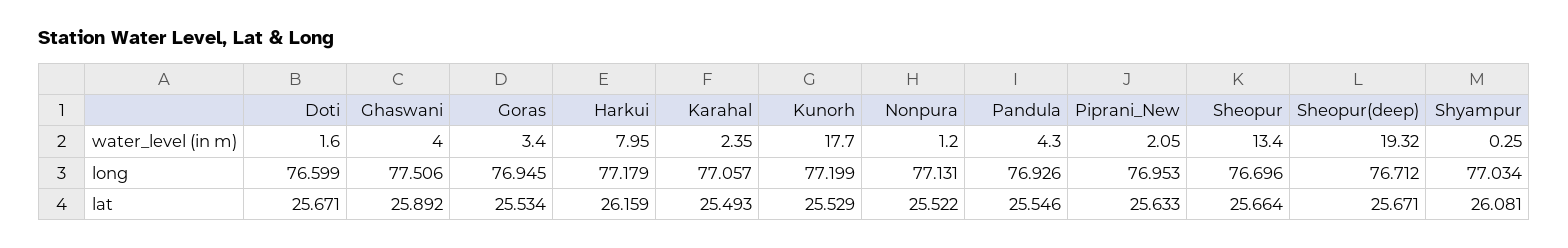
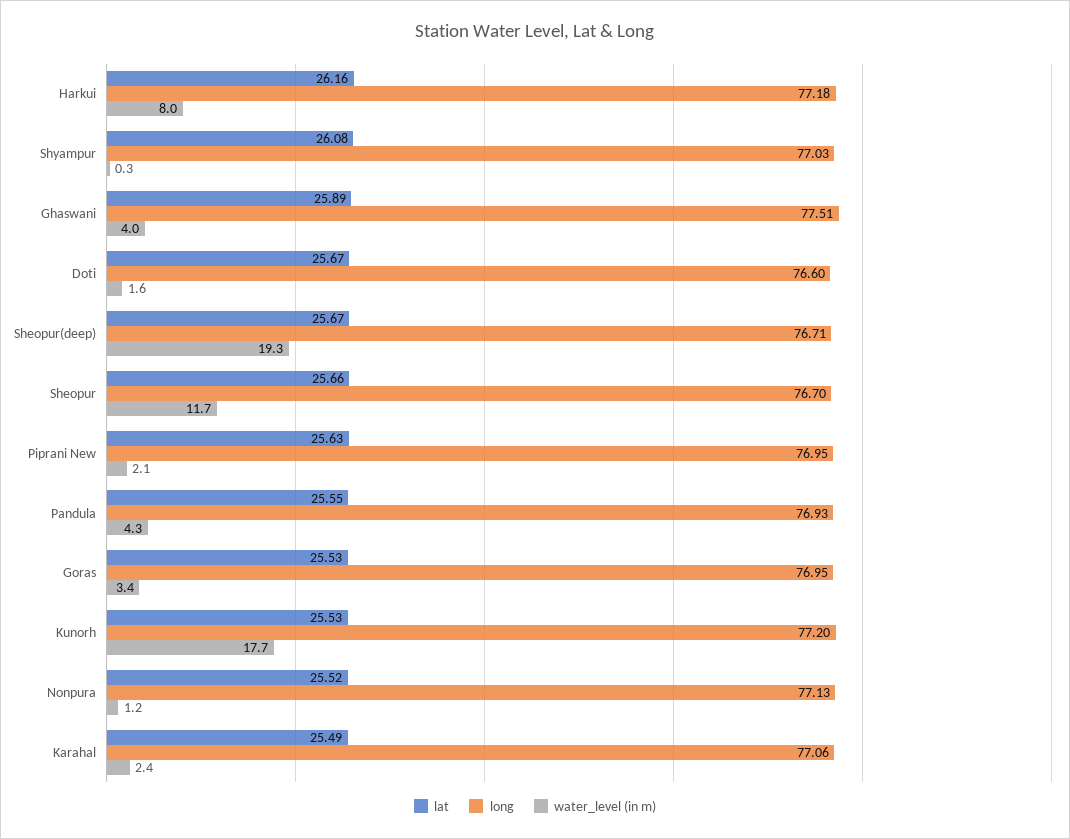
  {
    "water_level (in m)": {
      "Doti": 1.6,
      "Ghaswani": 4,
      "Goras": 3.4,
      "Harkui": 7.95,
      "Karahal": 2.35,
      "Kunorh": 17.7,
      "Nonpura": 1.2,
      "Pandula": 4.3,
      "Piprani_New": 2.05,
-     "Sheopur": 13.4,
+     "Sheopur": 11.7,
      "Sheopur(deep)": 19.32,
      "Shyampur": 0.25
    },
    "long": {
      "Doti": 76.599,
      "Ghaswani": 77.506,
      "Goras": 76.945,
      "Harkui": 77.179,
      "Karahal": 77.057,
      "Kunorh": 77.199,
      "Nonpura": 77.131,
      "Pandula": 76.926,
      "Piprani_New": 76.953,
      "Sheopur": 76.696,
      "Sheopur(deep)": 76.712,
      "Shyampur": 77.034
    },
    "lat": {
      "Doti": 25.671,
      "Ghaswani": 25.892,
      "Goras": 25.534,
      "Harkui": 26.159,
      "Karahal": 25.493,
      "Kunorh": 25.529,
      "Nonpura": 25.522,
      "Pandula": 25.546,
      "Piprani_New": 25.633,
      "Sheopur": 25.664,
      "Sheopur(deep)": 25.671,
      "Shyampur": 26.081
    }
  }

